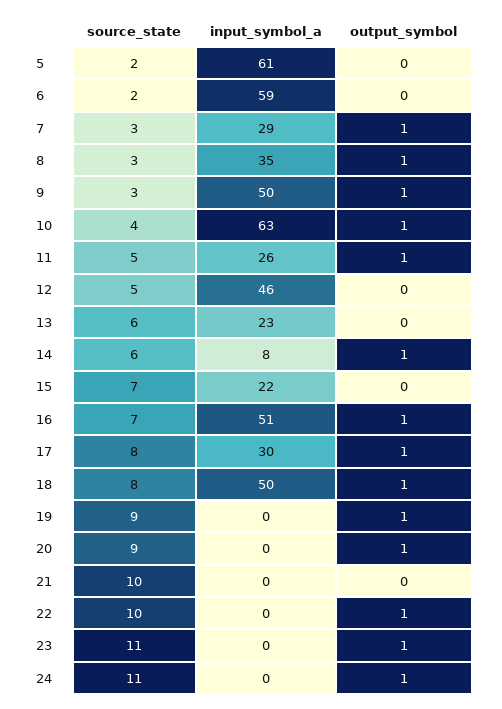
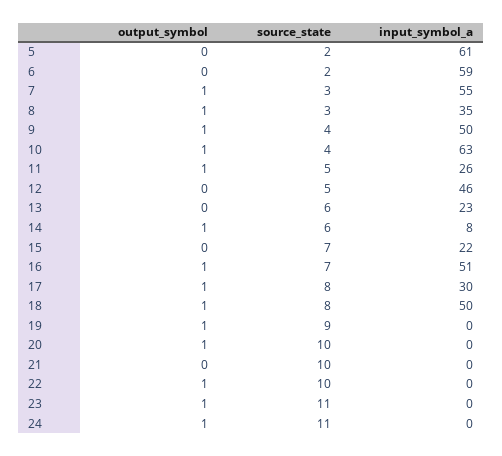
  {
    "source_state": {
      "5": 2,
      "6": 2,
      "7": 3,
      "8": 3,
-     "9": 3,
+     "9": 4,
      "10": 4,
      "11": 5,
      "12": 5,
      "13": 6,
      "14": 6,
      "15": 7,
      "16": 7,
      "17": 8,
      "18": 8,
      "19": 9,
-     "20": 9,
+     "20": 10,
      "21": 10,
      "22": 10,
      "23": 11,
      "24": 11
    },
    "input_symbol_a": {
      "5": 61,
      "6": 59,
-     "7": 29,
+     "7": 55,
      "8": 35,
      "9": 50,
      "10": 63,
      "11": 26,
      "12": 46,
      "13": 23,
      "14": 8,
      "15": 22,
      "16": 51,
      "17": 30,
      "18": 50,
      "19": 0,
      "20": 0,
      "21": 0,
      "22": 0,
      "23": 0,
      "24": 0
    },
    "output_symbol": {
      "5": 0,
      "6": 0,
      "7": 1,
      "8": 1,
      "9": 1,
      "10": 1,
      "11": 1,
      "12": 0,
      "13": 0,
      "14": 1,
      "15": 0,
      "16": 1,
      "17": 1,
      "18": 1,
      "19": 1,
      "20": 1,
      "21": 0,
      "22": 1,
      "23": 1,
      "24": 1
    }
  }

